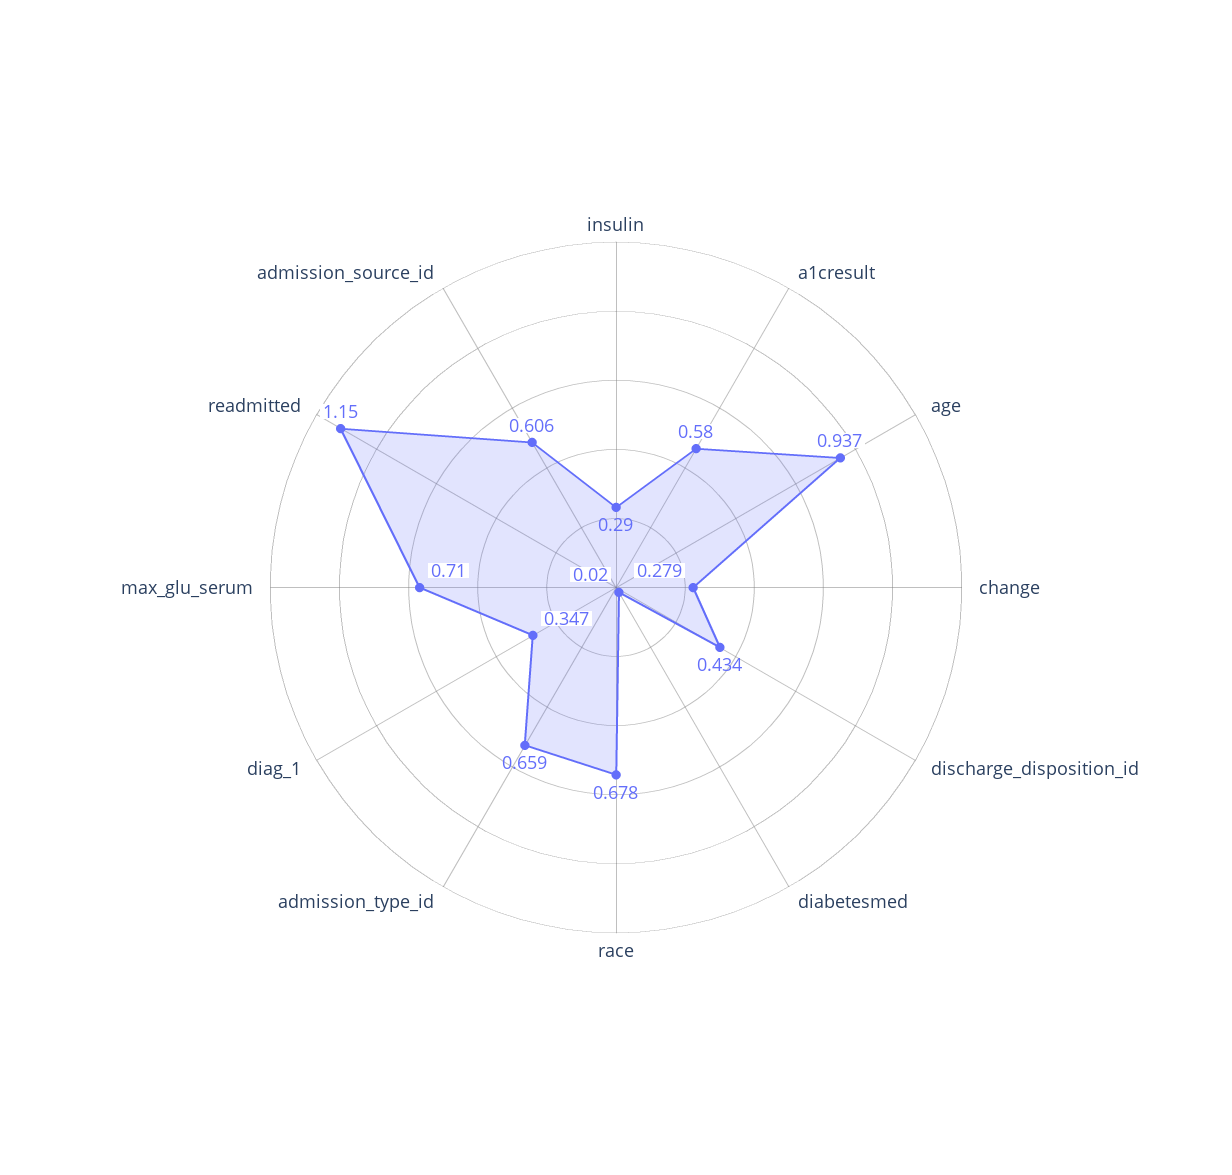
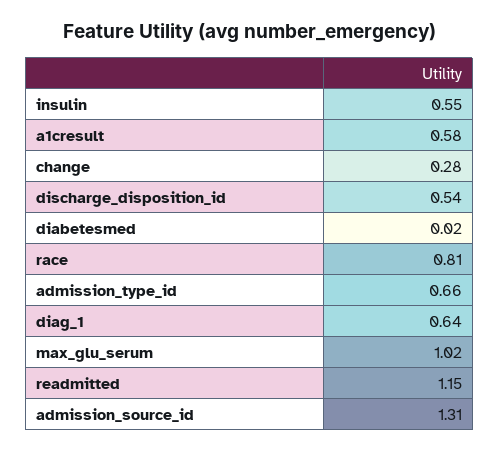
  {
-   "insulin": 0.29,
+   "insulin": 0.55,
    "a1cresult": 0.58,
-   "age": 0.937,
    "change": 0.279,
-   "discharge_disposition_id": 0.434,
+   "discharge_disposition_id": 0.54,
    "diabetesmed": 0.02,
-   "race": 0.678,
+   "race": 0.81,
    "admission_type_id": 0.659,
-   "diag_1": 0.347,
+   "diag_1": 0.64,
-   "max_glu_serum": 0.71,
+   "max_glu_serum": 1.02,
    "readmitted": 1.15,
-   "admission_source_id": 0.606
+   "admission_source_id": 1.31
  }

